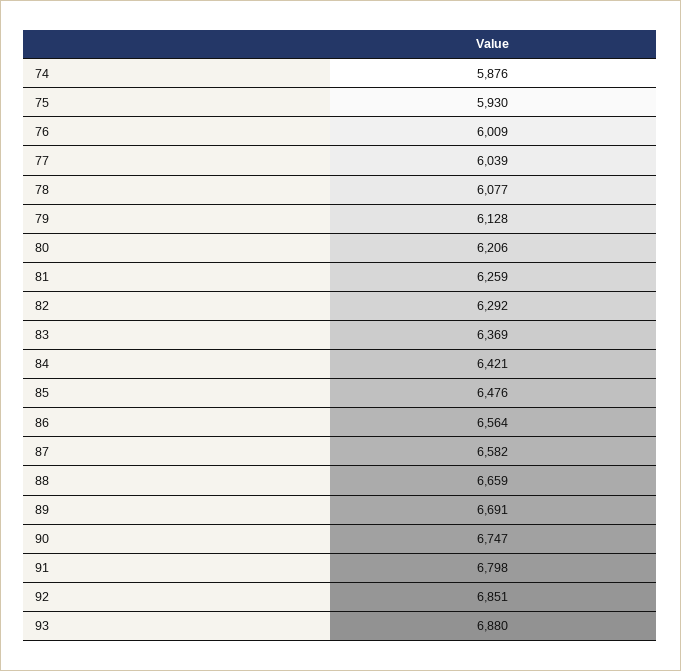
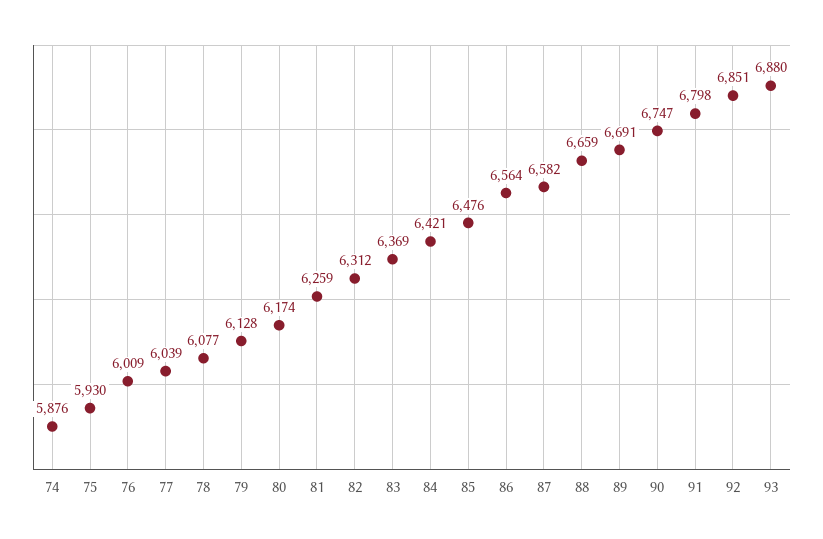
  {
    "74": 5876,
    "75": 5930,
    "76": 6009,
    "77": 6039,
    "78": 6077,
    "79": 6128,
-   "80": 6206,
+   "80": 6174,
    "81": 6259,
-   "82": 6292,
+   "82": 6312,
    "83": 6369,
    "84": 6421,
    "85": 6476,
    "86": 6564,
    "87": 6582,
    "88": 6659,
    "89": 6691,
    "90": 6747,
    "91": 6798,
    "92": 6851,
    "93": 6880
  }

